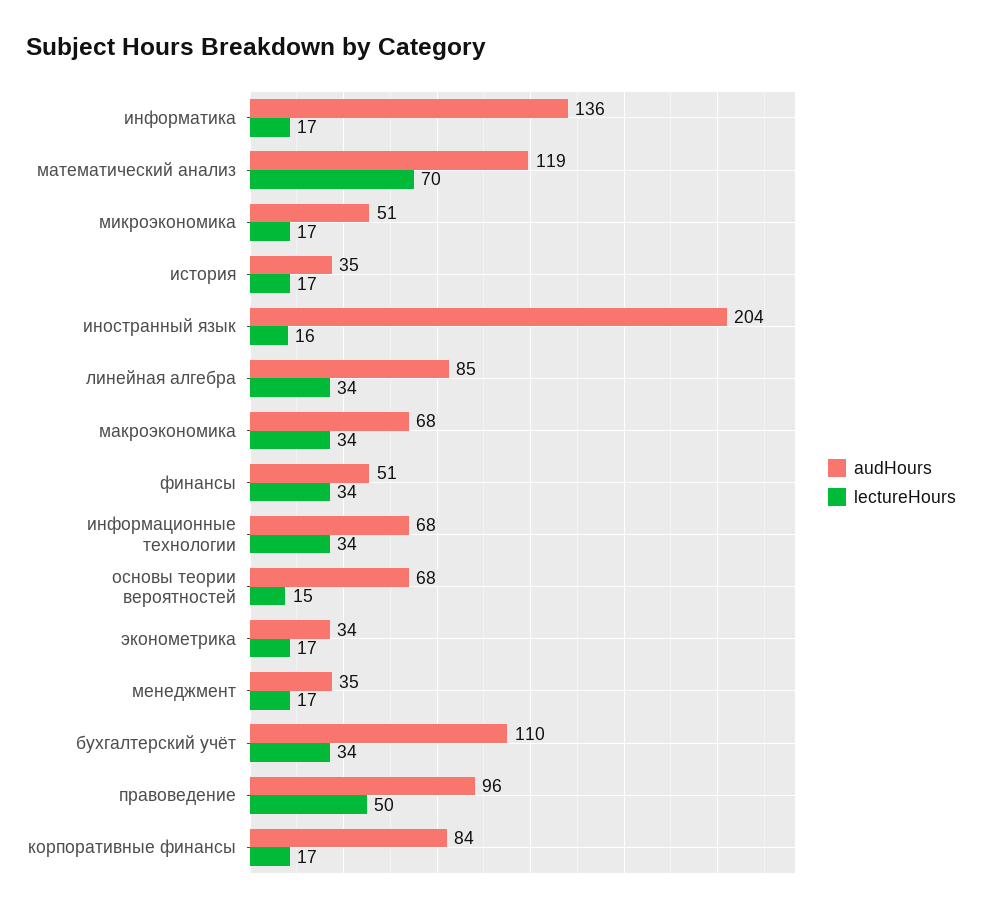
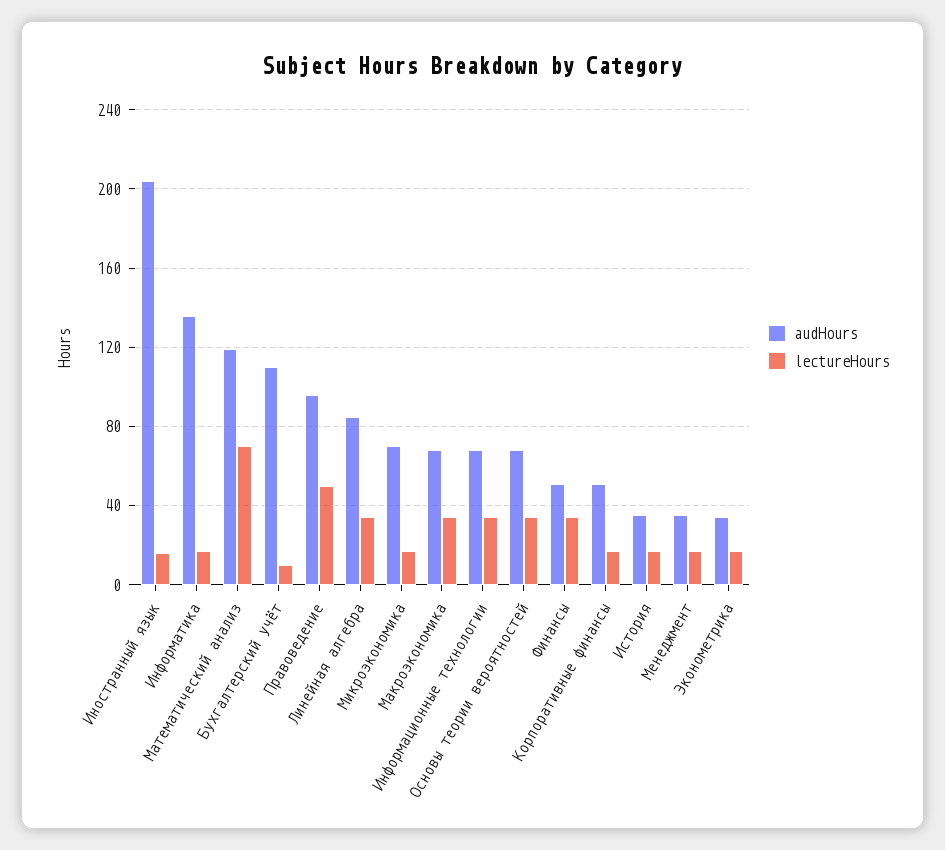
  {
    "audHours": {
      "информатика": 136,
      "математический анализ": 119,
-     "микроэкономика": 51,
+     "микроэкономика": 70,
      "история": 35,
      "иностранный язык": 204,
      "линейная алгебра": 85,
      "макроэкономика": 68,
      "финансы": 51,
      "информационные технологии": 68,
      "основы теории вероятностей": 68,
      "эконометрика": 34,
      "менеджмент": 35,
      "бухгалтерский учёт": 110,
      "правоведение": 96,
-     "корпоративные финансы": 84
+     "корпоративные финансы": 50
    },
    "lectureHours": {
      "информатика": 17,
      "математический анализ": 70,
      "микроэкономика": 17,
      "история": 17,
      "иностранный язык": 16,
      "линейная алгебра": 34,
      "макроэкономика": 34,
      "финансы": 34,
      "информационные технологии": 34,
-     "основы теории вероятностей": 15,
+     "основы теории вероятностей": 35,
      "эконометрика": 17,
      "менеджмент": 17,
-     "бухгалтерский учёт": 34,
+     "бухгалтерский учёт": 10,
      "правоведение": 50,
      "корпоративные финансы": 17
    }
  }

